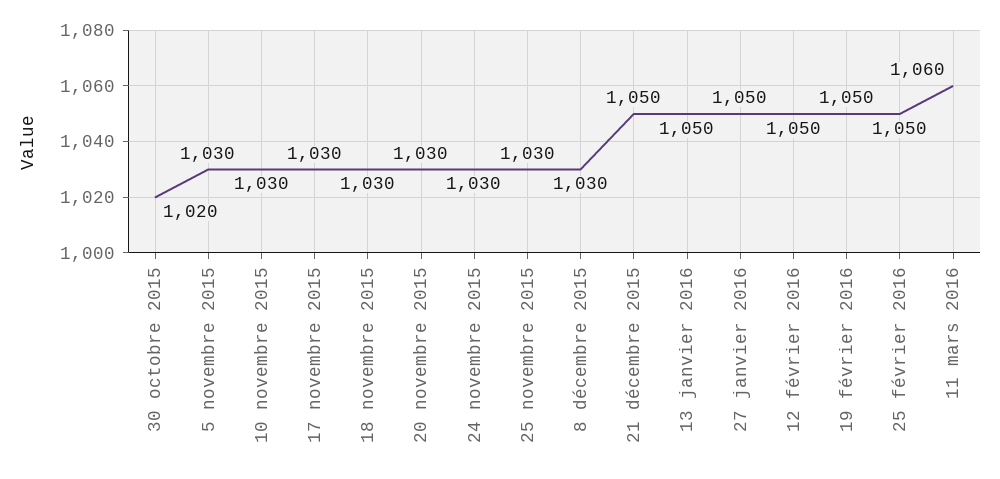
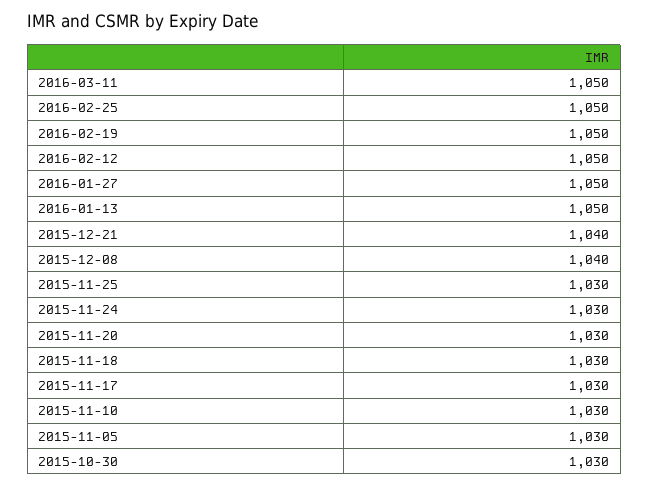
  {
-   "30 octobre 2015": 1020,
+   "30 octobre 2015": 1030,
    "5 novembre 2015": 1030,
    "10 novembre 2015": 1030,
    "17 novembre 2015": 1030,
    "18 novembre 2015": 1030,
    "20 novembre 2015": 1030,
    "24 novembre 2015": 1030,
    "25 novembre 2015": 1030,
-   "8 décembre 2015": 1030,
+   "8 décembre 2015": 1040,
-   "21 décembre 2015": 1050,
+   "21 décembre 2015": 1040,
    "13 janvier 2016": 1050,
    "27 janvier 2016": 1050,
    "12 février 2016": 1050,
    "19 février 2016": 1050,
    "25 février 2016": 1050,
-   "11 mars 2016": 1060
+   "11 mars 2016": 1050
  }

